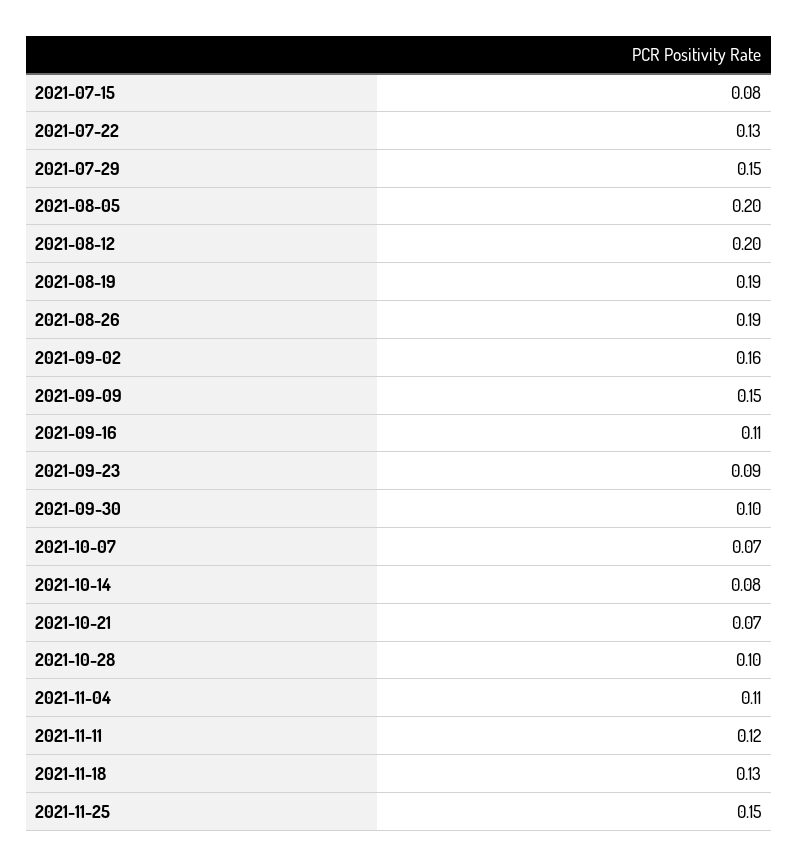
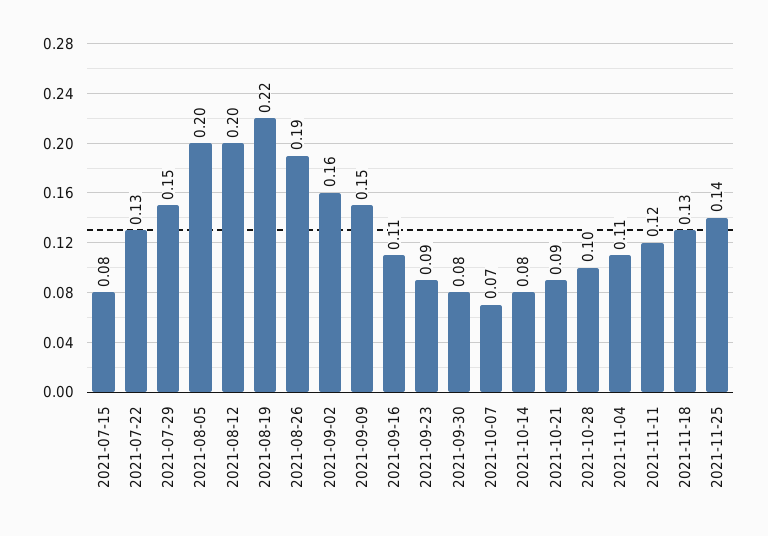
  {
    "2021-07-15": 0.08,
    "2021-07-22": 0.13,
    "2021-07-29": 0.15,
    "2021-08-05": 0.2,
    "2021-08-12": 0.2,
-   "2021-08-19": 0.19,
+   "2021-08-19": 0.22,
    "2021-08-26": 0.19,
    "2021-09-02": 0.16,
    "2021-09-09": 0.15,
    "2021-09-16": 0.11,
    "2021-09-23": 0.09,
-   "2021-09-30": 0.1,
+   "2021-09-30": 0.08,
    "2021-10-07": 0.07,
    "2021-10-14": 0.08,
-   "2021-10-21": 0.07,
+   "2021-10-21": 0.09,
    "2021-10-28": 0.1,
    "2021-11-04": 0.11,
    "2021-11-11": 0.12,
    "2021-11-18": 0.13,
-   "2021-11-25": 0.15
+   "2021-11-25": 0.14
  }

